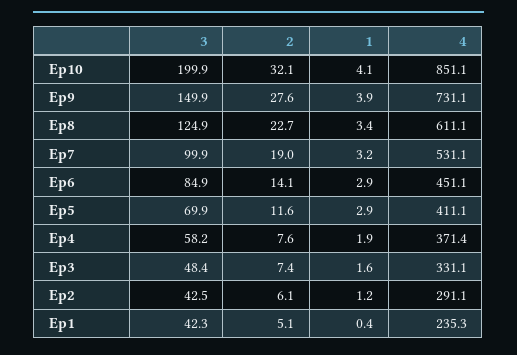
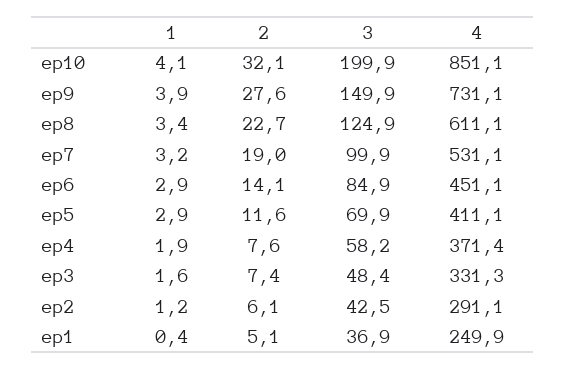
  {
    "3": {
      "Ep10": 199.9,
      "Ep9": 149.9,
      "Ep8": 124.9,
      "Ep7": 99.9,
      "Ep6": 84.9,
      "Ep5": 69.9,
      "Ep4": 58.2,
      "Ep3": 48.4,
      "Ep2": 42.5,
-     "Ep1": 42.3
+     "Ep1": 36.9
    },
    "2": {
      "Ep10": 32.1,
      "Ep9": 27.6,
      "Ep8": 22.7,
      "Ep7": 19,
      "Ep6": 14.1,
      "Ep5": 11.6,
      "Ep4": 7.6,
      "Ep3": 7.4,
      "Ep2": 6.1,
      "Ep1": 5.1
    },
    "1": {
      "Ep10": 4.1,
      "Ep9": 3.9,
      "Ep8": 3.4,
      "Ep7": 3.2,
      "Ep6": 2.9,
      "Ep5": 2.9,
      "Ep4": 1.9,
      "Ep3": 1.6,
      "Ep2": 1.2,
      "Ep1": 0.4
    },
    "4": {
      "Ep10": 851.1,
      "Ep9": 731.1,
      "Ep8": 611.1,
      "Ep7": 531.1,
      "Ep6": 451.1,
      "Ep5": 411.1,
      "Ep4": 371.4,
-     "Ep3": 331.1,
+     "Ep3": 331.3,
      "Ep2": 291.1,
-     "Ep1": 235.3
+     "Ep1": 249.9
    }
  }

